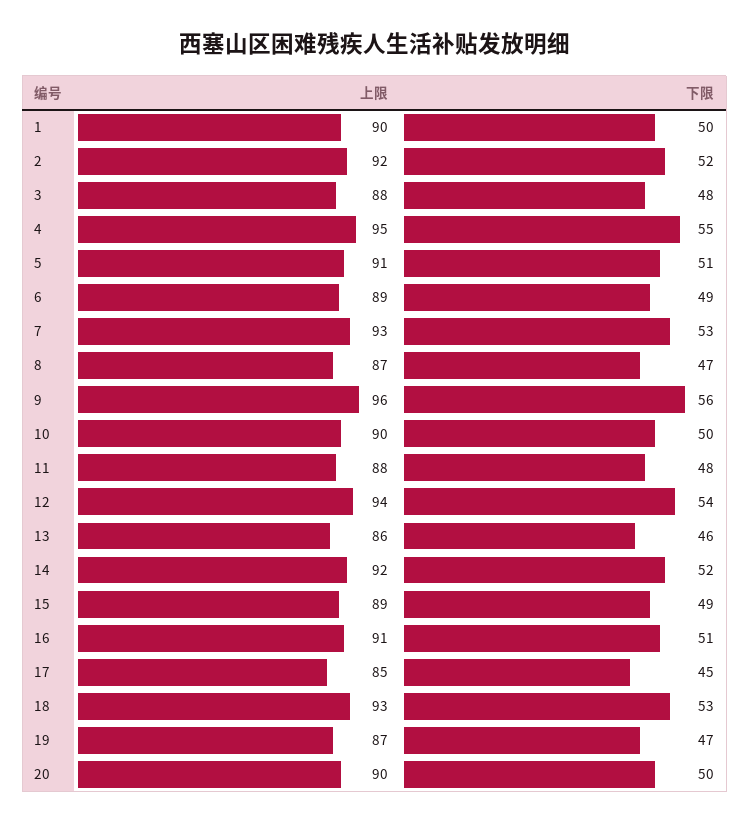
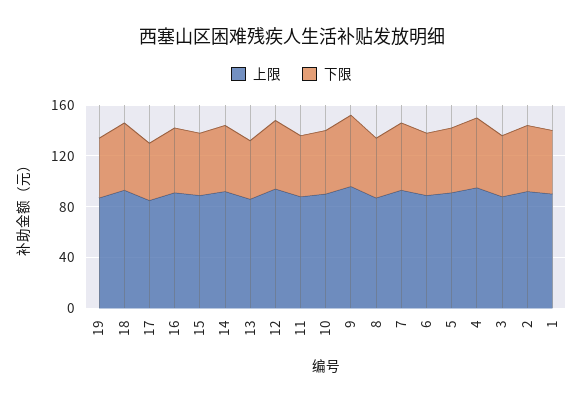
  {
    "上限": {
      "1": 90,
      "2": 92,
      "3": 88,
      "4": 95,
      "5": 91,
      "6": 89,
      "7": 93,
      "8": 87,
      "9": 96,
      "10": 90,
      "11": 88,
      "12": 94,
      "13": 86,
      "14": 92,
      "15": 89,
      "16": 91,
      "17": 85,
      "18": 93,
-     "19": 87,
+     "19": 87
-     "20": 90
    },
    "下限": {
      "1": 50,
      "2": 52,
      "3": 48,
      "4": 55,
      "5": 51,
      "6": 49,
      "7": 53,
      "8": 47,
      "9": 56,
      "10": 50,
      "11": 48,
      "12": 54,
      "13": 46,
      "14": 52,
      "15": 49,
      "16": 51,
      "17": 45,
      "18": 53,
-     "19": 47,
+     "19": 47
-     "20": 50
    }
  }

